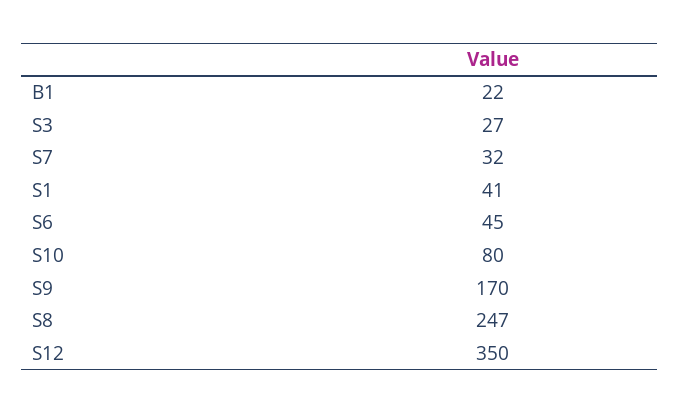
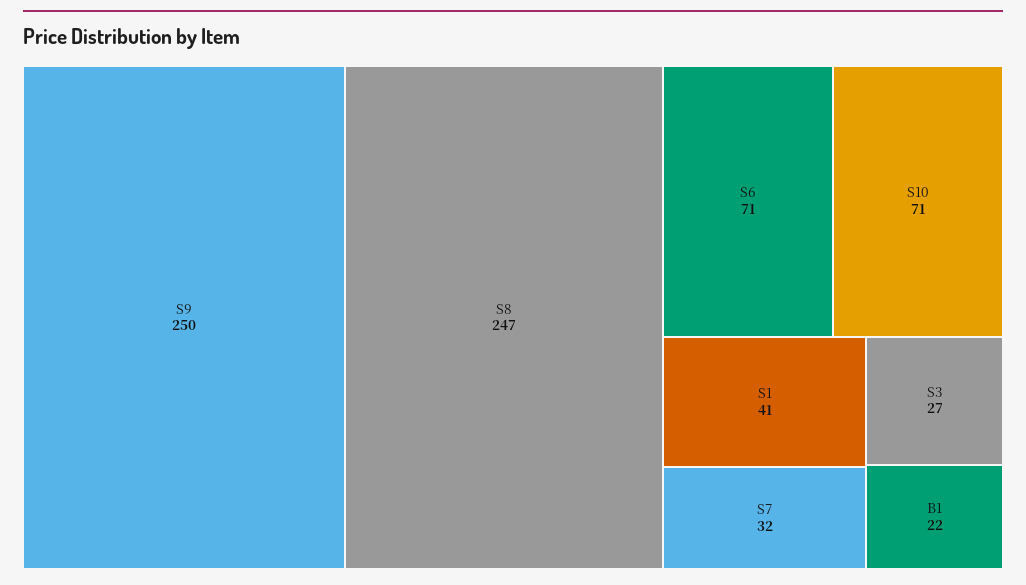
  {
    "B1": 22,
    "S3": 27,
    "S7": 32,
    "S1": 41,
-   "S6": 45,
+   "S6": 71,
-   "S10": 80,
+   "S10": 71,
-   "S9": 170,
+   "S9": 250,
-   "S8": 247,
+   "S8": 247
-   "S12": 350
  }

